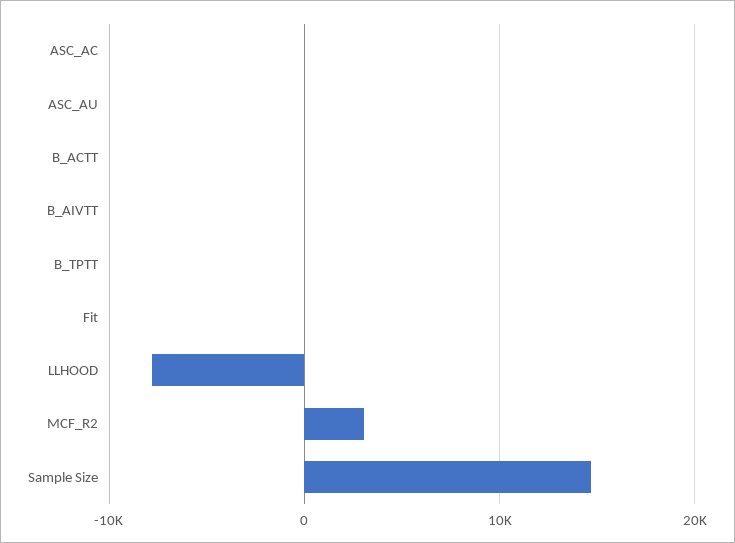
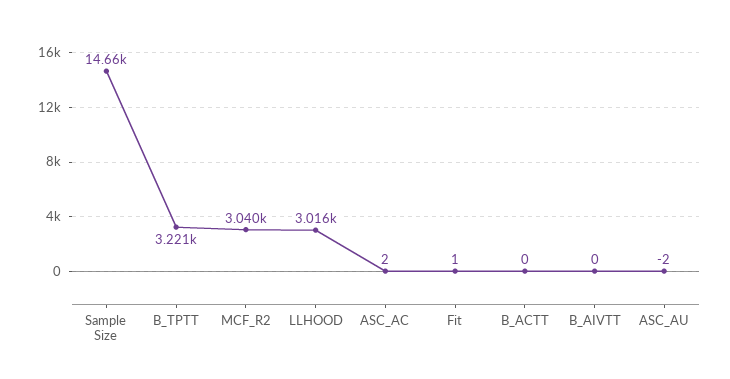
  {
    "ASC_AC": 2,
    "ASC_AU": -2,
    "B_ACTT": 0,
    "B_AIVTT": 0,
-   "B_TPTT": 0,
+   "B_TPTT": 3221,
    "Fit": 1,
-   "LLHOOD": -8000,
+   "LLHOOD": 3016,
    "MCF_R2": 3040,
    "Sample Size": 14660
  }

